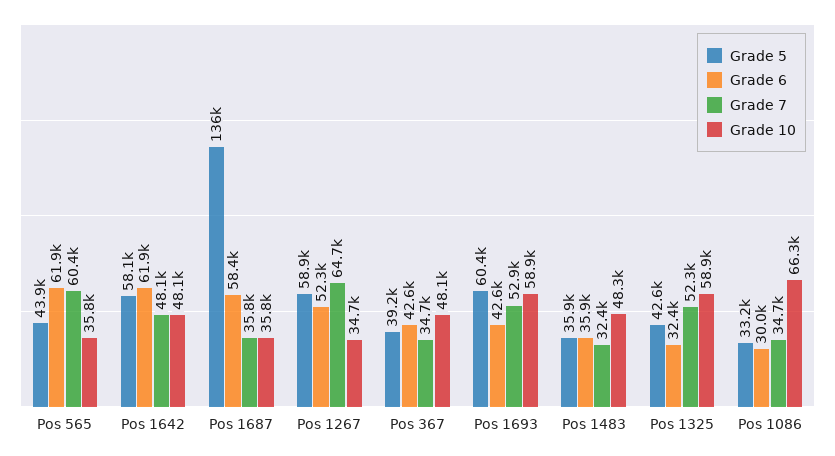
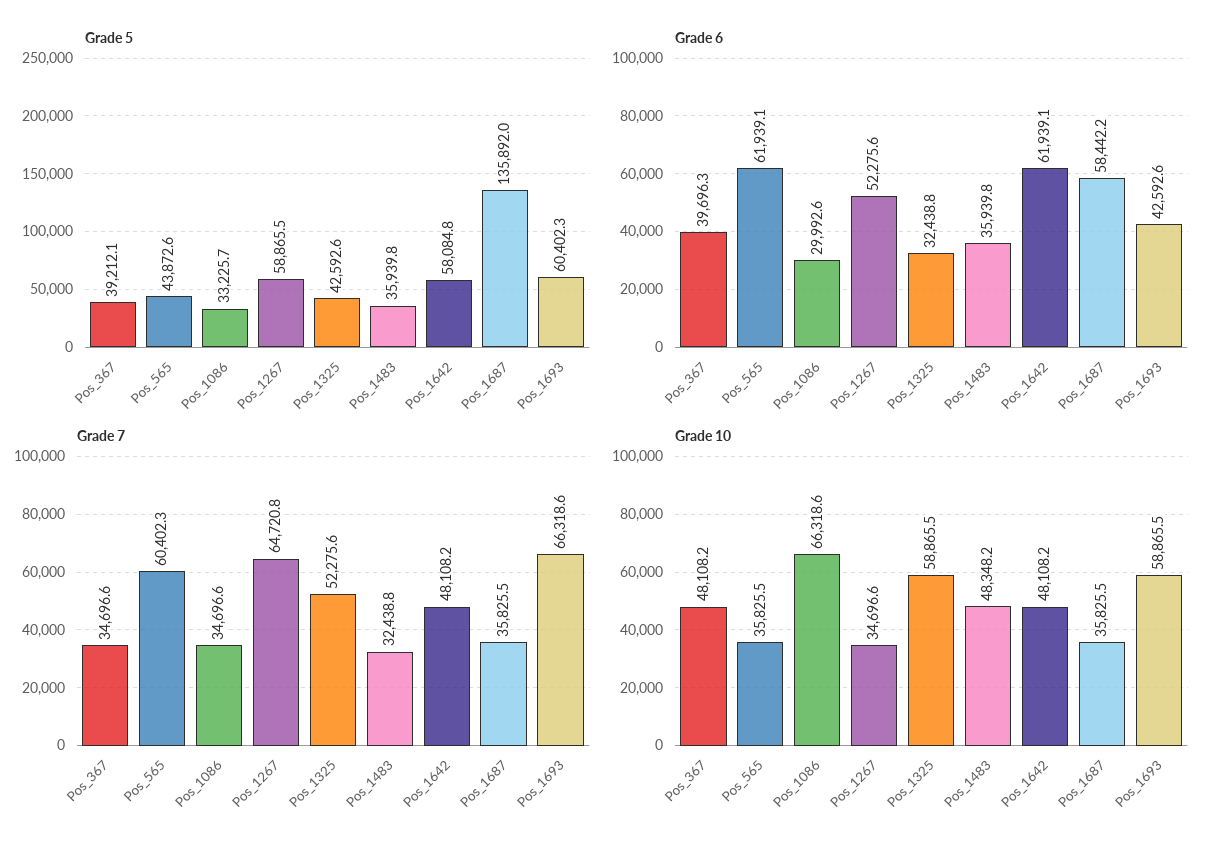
  {
    "Grade 5": {
      "Pos 565": 43872.6,
      "Pos 1642": 58084.8,
      "Pos 1687": 135892,
      "Pos 1267": 58865.5,
      "Pos 367": 39212.1,
      "Pos 1693": 60402.3,
      "Pos 1483": 35939.8,
      "Pos 1325": 42592.6,
      "Pos 1086": 33225.7
    },
    "Grade 6": {
      "Pos 565": 61939.1,
      "Pos 1642": 61939.1,
      "Pos 1687": 58442.2,
      "Pos 1267": 52275.6,
-     "Pos 367": 42600,
+     "Pos 367": 39696.3,
      "Pos 1693": 42592.6,
      "Pos 1483": 35939.8,
      "Pos 1325": 32438.8,
      "Pos 1086": 29992.6
    },
    "Grade 7": {
      "Pos 565": 60402.3,
      "Pos 1642": 48108.2,
      "Pos 1687": 35825.5,
      "Pos 1267": 64720.8,
      "Pos 367": 34696.6,
-     "Pos 1693": 52900,
+     "Pos 1693": 66318.6,
      "Pos 1483": 32438.8,
      "Pos 1325": 52275.6,
      "Pos 1086": 34696.6
    },
    "Grade 10": {
      "Pos 565": 35825.5,
      "Pos 1642": 48108.2,
      "Pos 1687": 35825.5,
      "Pos 1267": 34696.6,
      "Pos 367": 48108.2,
      "Pos 1693": 58865.5,
      "Pos 1483": 48348.2,
      "Pos 1325": 58865.5,
      "Pos 1086": 66318.6
    }
  }

